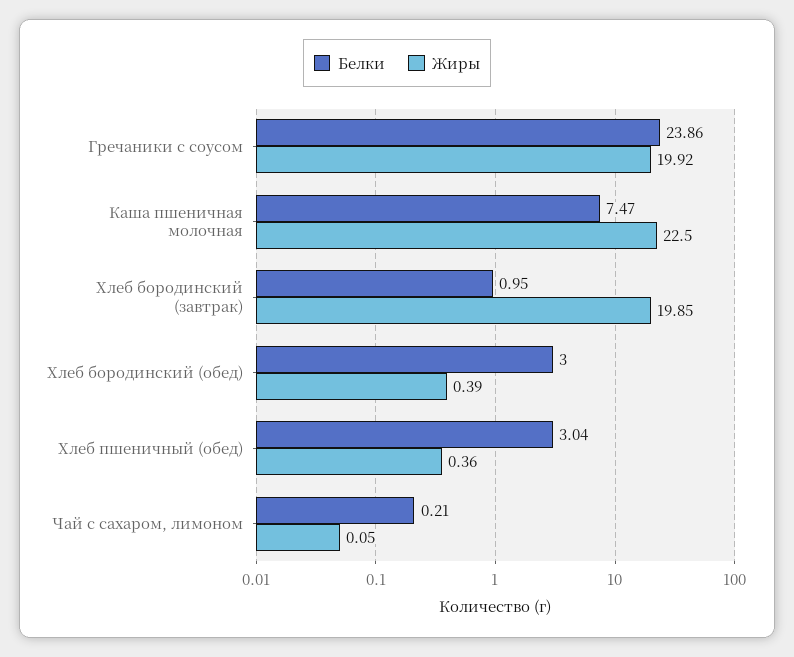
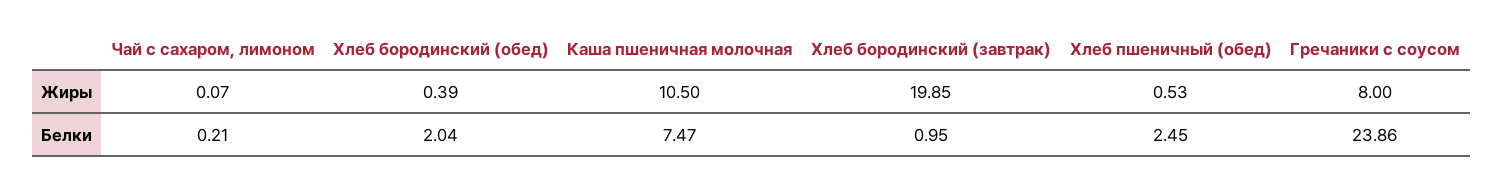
  {
    "Белки": {
      "Гречаники с соусом": 23.86,
      "Каша пшеничная молочная": 7.47,
      "Хлеб бородинский (завтрак)": 0.95,
-     "Хлеб бородинский (обед)": 3,
+     "Хлеб бородинский (обед)": 2.04,
-     "Хлеб пшеничный (обед)": 3.04,
+     "Хлеб пшеничный (обед)": 2.45,
      "Чай с сахаром, лимоном": 0.21
    },
    "Жиры": {
-     "Гречаники с соусом": 19.92,
+     "Гречаники с соусом": 8,
-     "Каша пшеничная молочная": 22.5,
+     "Каша пшеничная молочная": 10.5,
      "Хлеб бородинский (завтрак)": 19.85,
      "Хлеб бородинский (обед)": 0.39,
-     "Хлеб пшеничный (обед)": 0.36,
+     "Хлеб пшеничный (обед)": 0.53,
-     "Чай с сахаром, лимоном": 0.05
+     "Чай с сахаром, лимоном": 0.07
    }
  }

